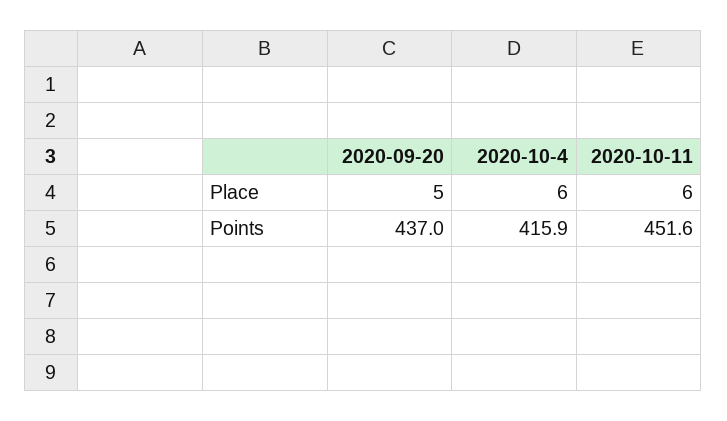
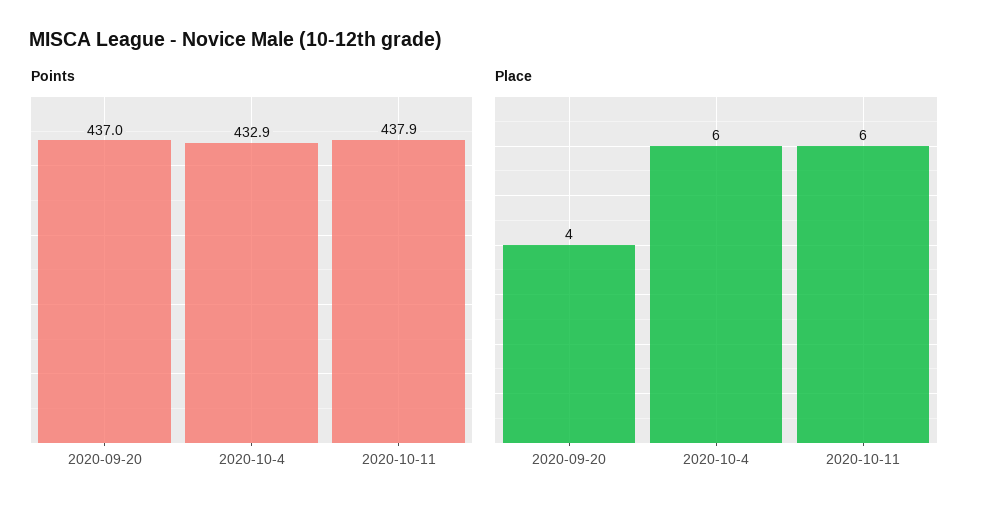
  {
    "Place": {
-     "2020-09-20": 5,
+     "2020-09-20": 4,
      "2020-10-4": 6,
      "2020-10-11": 6
    },
    "Points": {
      "2020-09-20": 437,
-     "2020-10-4": 415.9,
+     "2020-10-4": 432.9,
-     "2020-10-11": 451.6
+     "2020-10-11": 437.9
    }
  }

